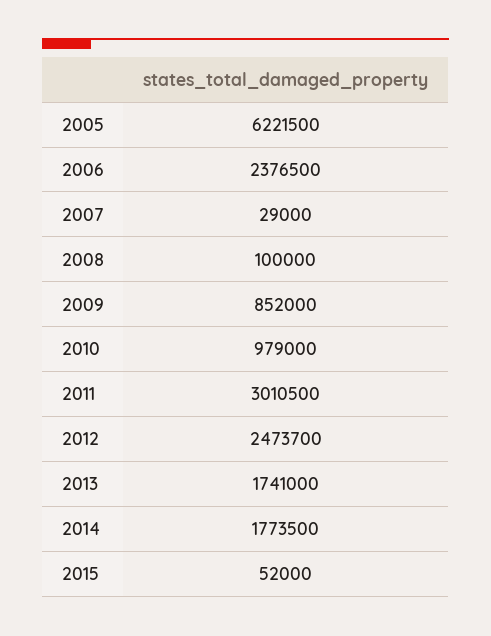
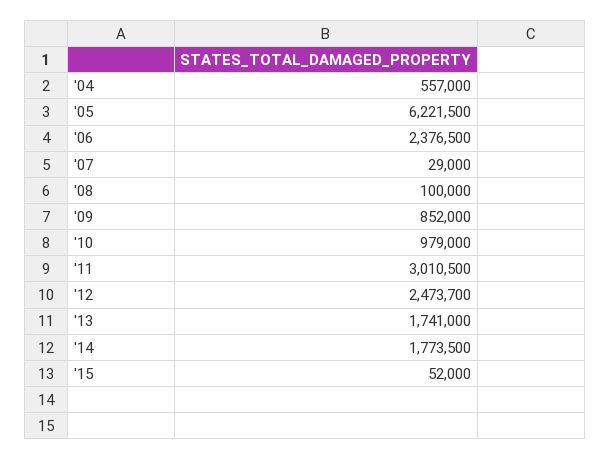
  {
    "2005": 6221500,
    "2006": 2376500,
    "2007": 29000,
    "2008": 100000,
    "2009": 852000,
    "2010": 979000,
    "2011": 3010500,
    "2012": 2473700,
    "2013": 1741000,
    "2014": 1773500,
-   "2015": 52000
+   "2015": 52000,
+   "'04": 557000
  }

